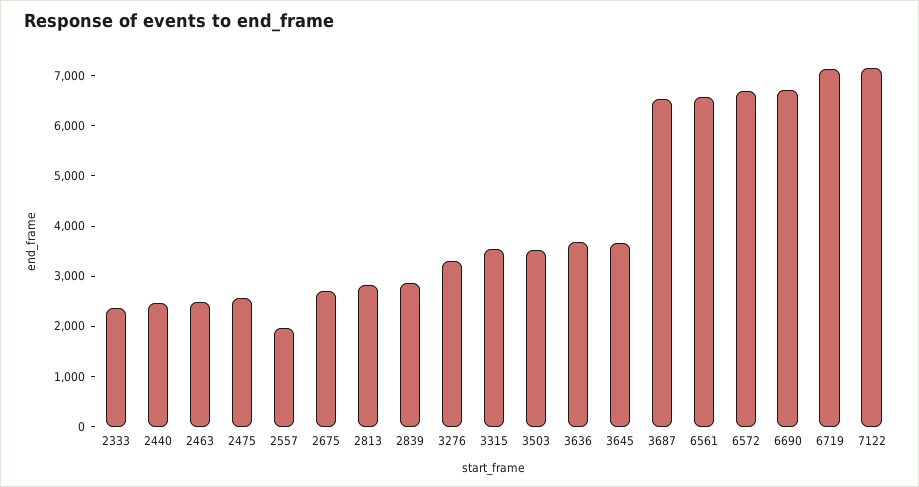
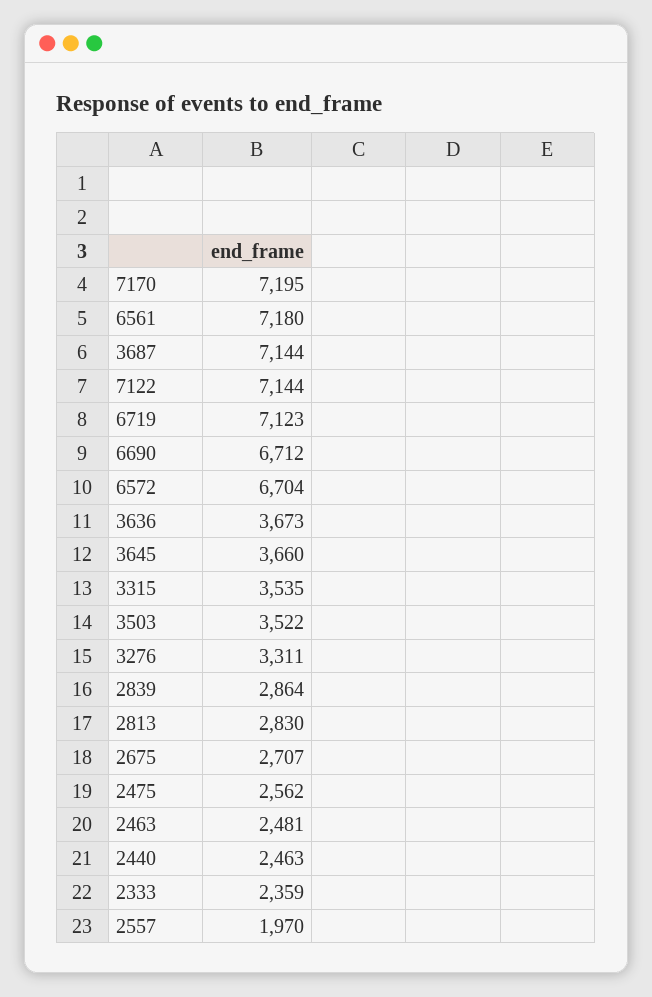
  {
    "2333": 2359,
    "2440": 2463,
    "2463": 2481,
    "2475": 2562,
    "2557": 1970,
    "2675": 2707,
    "2813": 2830,
    "2839": 2864,
    "3276": 3311,
    "3315": 3535,
    "3503": 3522,
    "3636": 3673,
    "3645": 3660,
-   "3687": 6600,
+   "3687": 7144,
-   "6561": 6600,
+   "6561": 7180,
    "6572": 6704,
    "6690": 6712,
    "6719": 7123,
-   "7122": 7144
+   "7122": 7144,
+   "7170": 7195
  }

